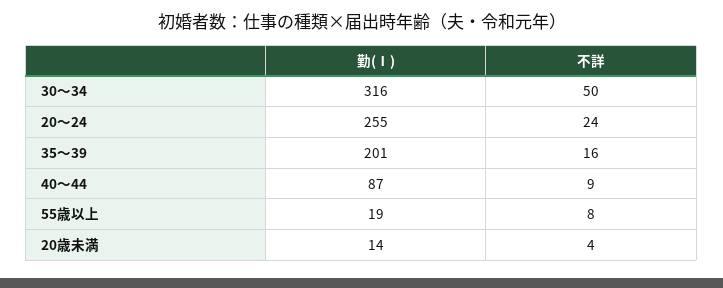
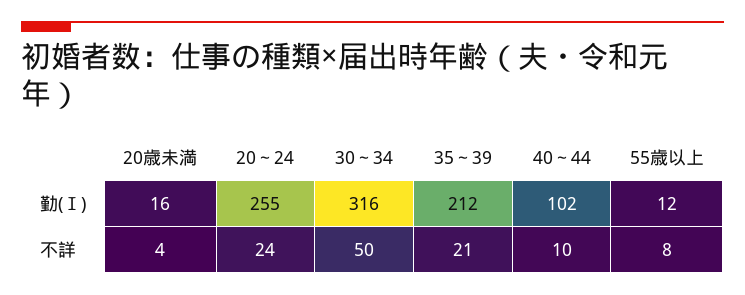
  {
    "勤(Ⅰ)": {
      "30～34": 316,
      "20～24": 255,
-     "35～39": 201,
+     "35～39": 212,
-     "40～44": 87,
+     "40～44": 102,
-     "55歳以上": 19,
+     "55歳以上": 12,
-     "20歳未満": 14
+     "20歳未満": 16
    },
    "不詳": {
      "30～34": 50,
      "20～24": 24,
-     "35～39": 16,
+     "35～39": 21,
-     "40～44": 9,
+     "40～44": 10,
      "55歳以上": 8,
      "20歳未満": 4
    }
  }

